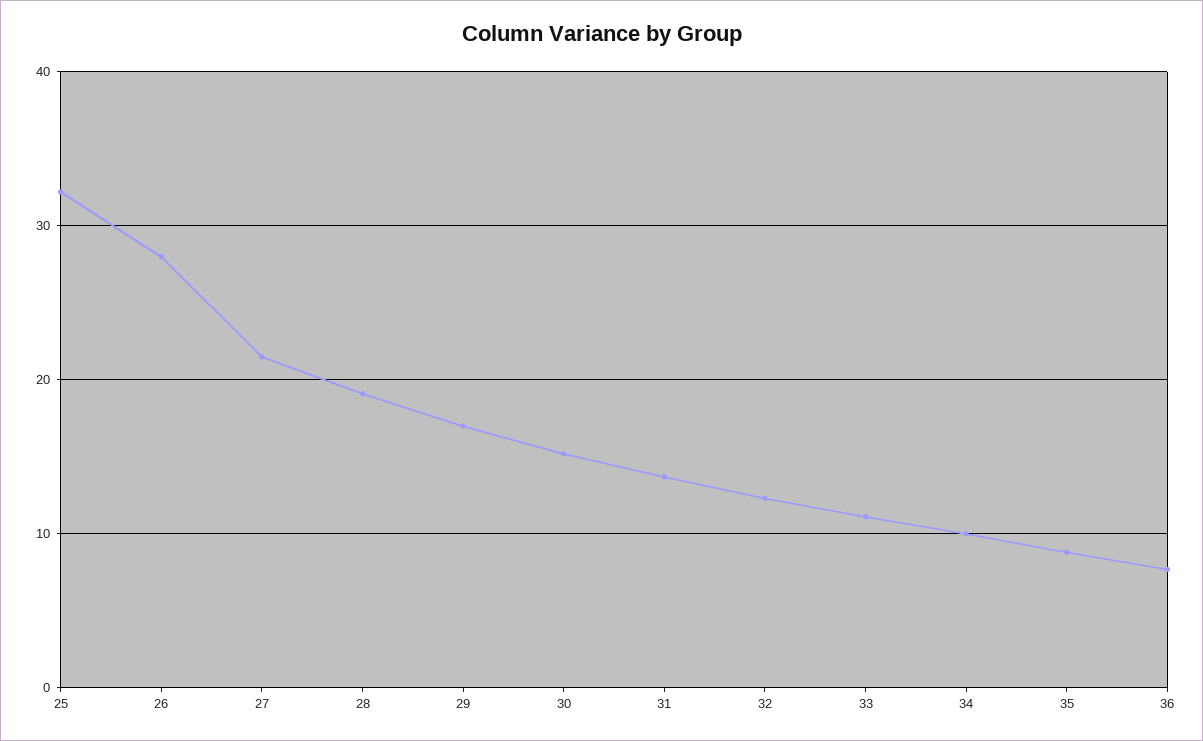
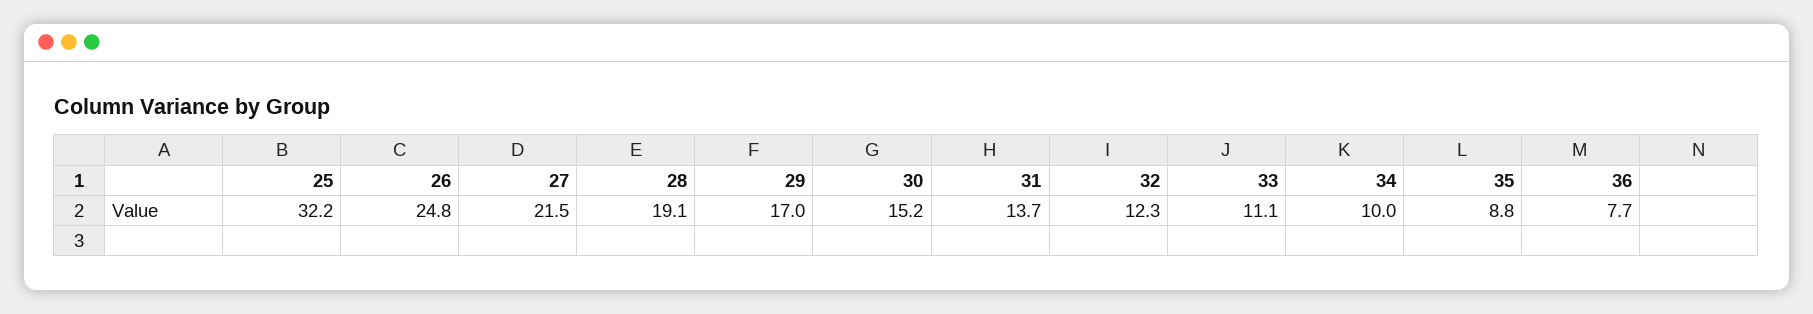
  {
    "25": 32.2,
-   "26": 28,
+   "26": 24.8,
    "27": 21.5,
    "28": 19.1,
    "29": 17,
    "30": 15.2,
    "31": 13.7,
    "32": 12.3,
    "33": 11.1,
    "34": 10,
    "35": 8.8,
    "36": 7.7
  }

